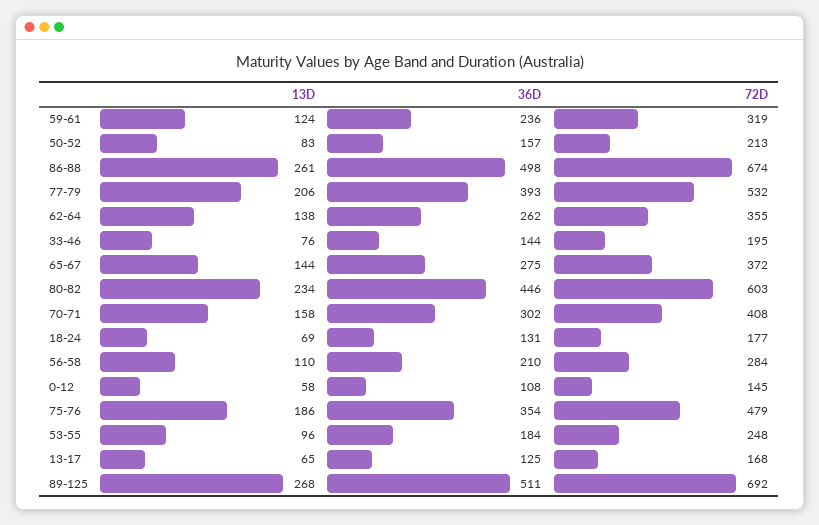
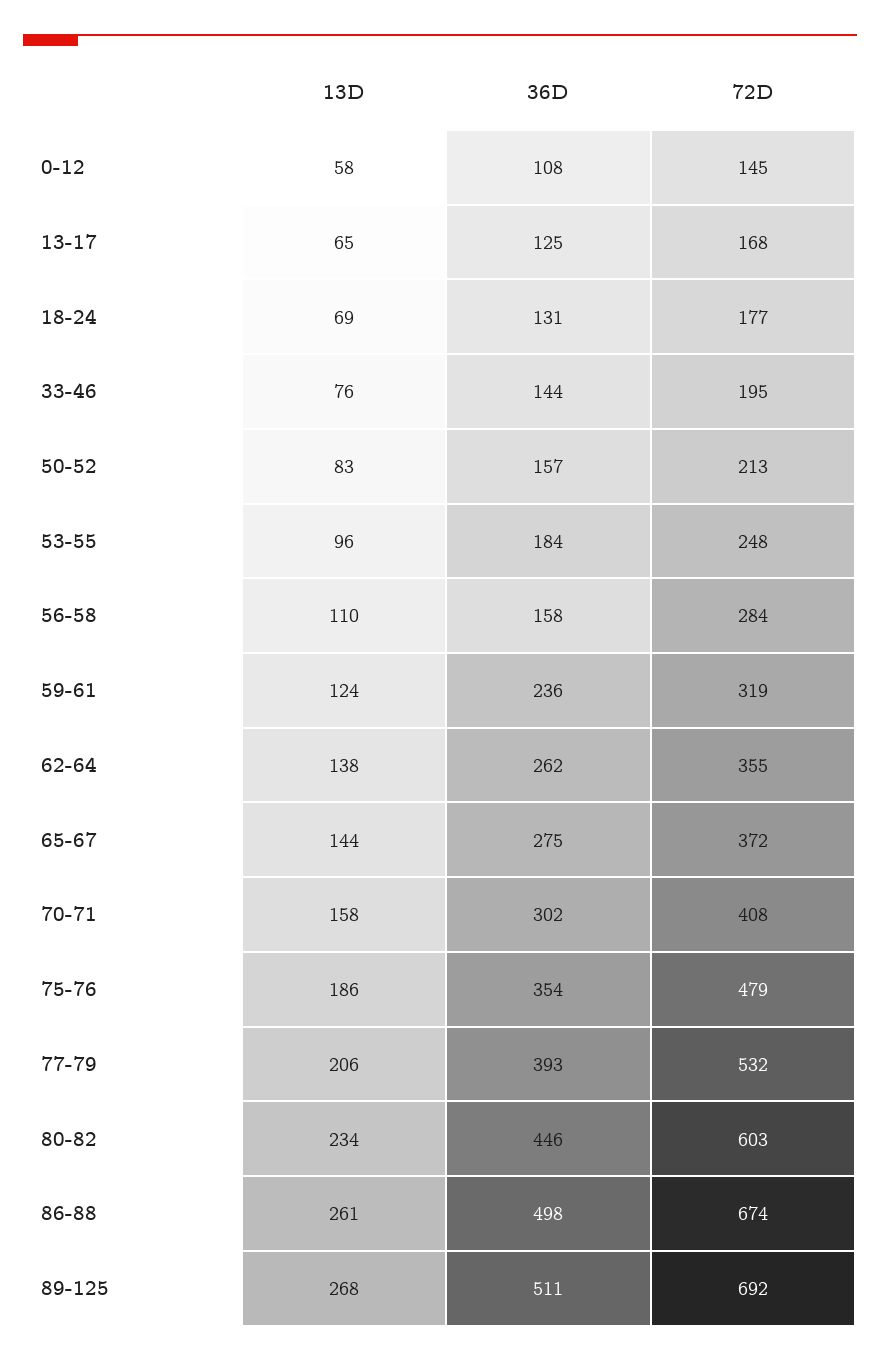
  {
    "13D": {
      "59-61": 124,
      "50-52": 83,
      "86-88": 261,
      "77-79": 206,
      "62-64": 138,
      "33-46": 76,
      "65-67": 144,
      "80-82": 234,
      "70-71": 158,
      "18-24": 69,
      "56-58": 110,
      "0-12": 58,
      "75-76": 186,
      "53-55": 96,
      "13-17": 65,
      "89-125": 268
    },
    "36D": {
      "59-61": 236,
      "50-52": 157,
      "86-88": 498,
      "77-79": 393,
      "62-64": 262,
      "33-46": 144,
      "65-67": 275,
      "80-82": 446,
      "70-71": 302,
      "18-24": 131,
-     "56-58": 210,
+     "56-58": 158,
      "0-12": 108,
      "75-76": 354,
      "53-55": 184,
      "13-17": 125,
      "89-125": 511
    },
    "72D": {
      "59-61": 319,
      "50-52": 213,
      "86-88": 674,
      "77-79": 532,
      "62-64": 355,
      "33-46": 195,
      "65-67": 372,
      "80-82": 603,
      "70-71": 408,
      "18-24": 177,
      "56-58": 284,
      "0-12": 145,
      "75-76": 479,
      "53-55": 248,
      "13-17": 168,
      "89-125": 692
    }
  }

